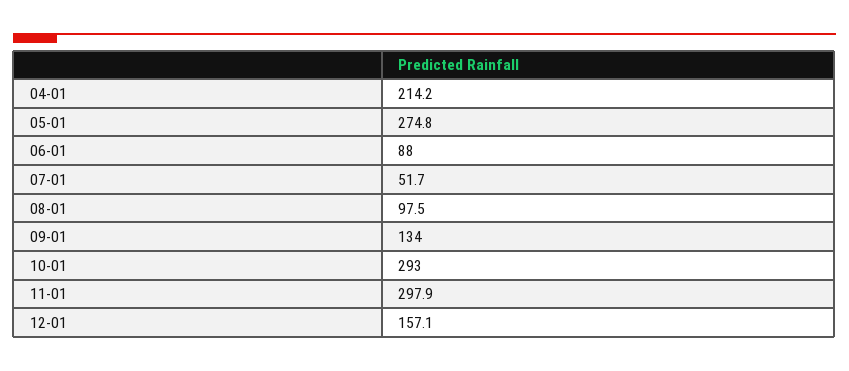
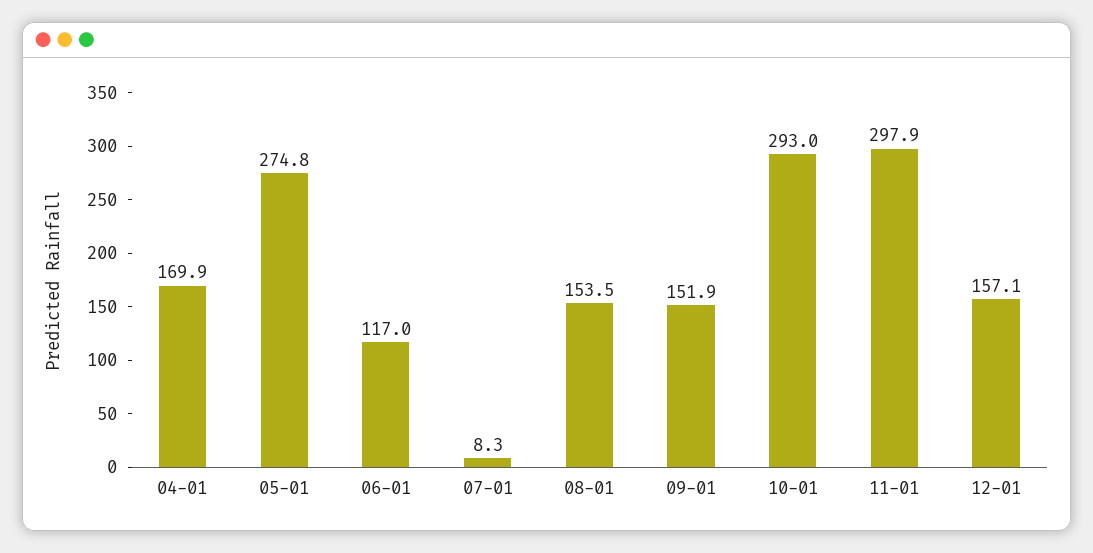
  {
-   "04-01": 214.2,
+   "04-01": 169.9,
    "05-01": 274.8,
-   "06-01": 88,
+   "06-01": 117,
-   "07-01": 51.7,
+   "07-01": 8.3,
-   "08-01": 97.5,
+   "08-01": 153.5,
-   "09-01": 134,
+   "09-01": 151.9,
    "10-01": 293,
    "11-01": 297.9,
    "12-01": 157.1
  }

